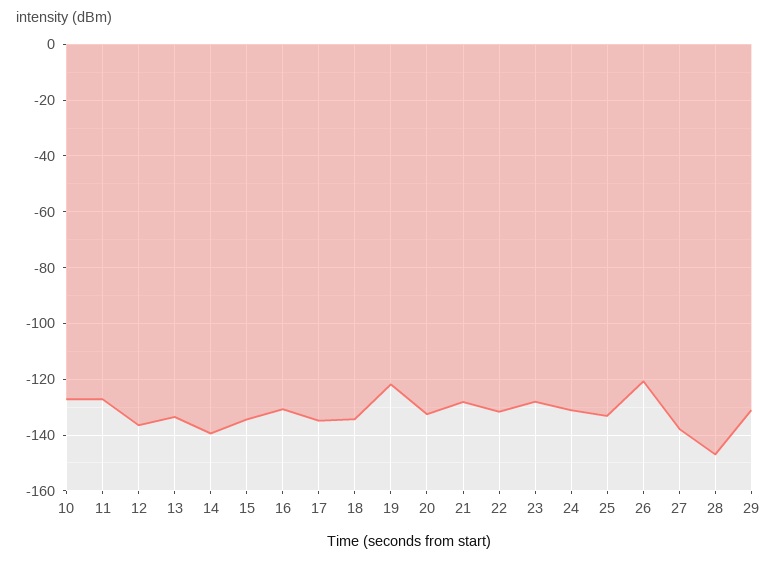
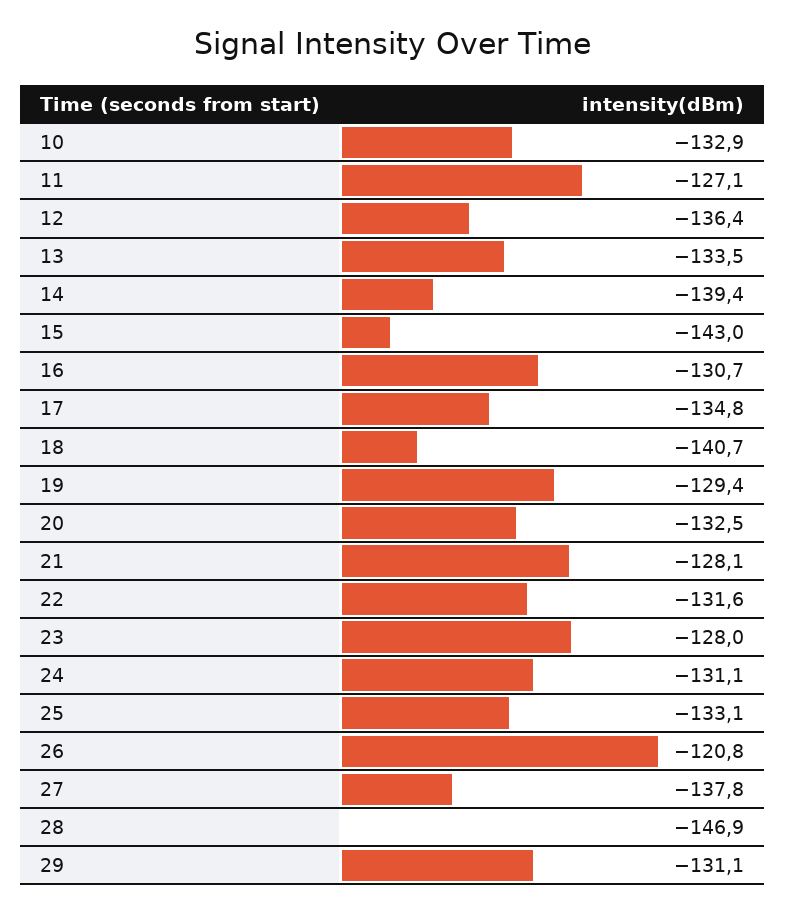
  {
-   "10": -127.5,
+   "10": -132.9,
    "11": -127.1,
    "12": -136.4,
    "13": -133.5,
    "14": -139.4,
-   "15": -135,
+   "15": -143,
    "16": -130.7,
    "17": -134.8,
-   "18": -135,
+   "18": -140.7,
-   "19": -122.5,
+   "19": -129.4,
    "20": -132.5,
    "21": -128.1,
    "22": -131.6,
    "23": -128,
    "24": -131.1,
    "25": -133.1,
    "26": -120.8,
    "27": -137.8,
    "28": -146.9,
    "29": -131.1
  }

